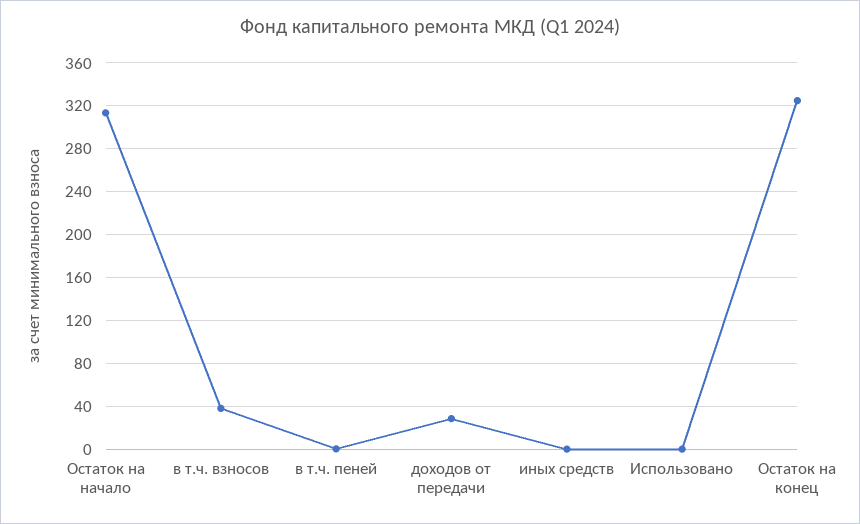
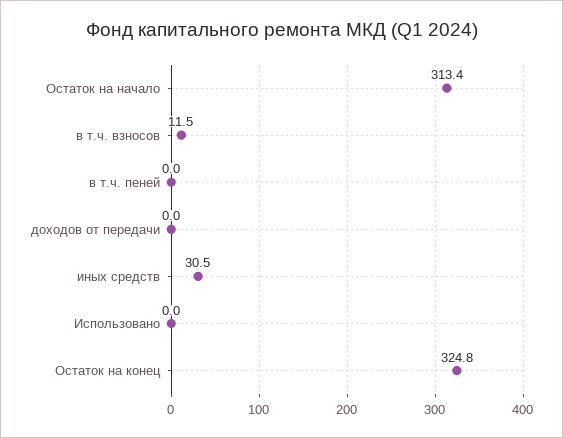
  {
    "Остаток на начало": 313.4,
-   "в т.ч. взносов": 40,
+   "в т.ч. взносов": 11.5,
    "в т.ч. пеней": 0,
-   "доходов от передачи": 30,
+   "доходов от передачи": 0,
-   "иных средств": 0,
+   "иных средств": 30.5,
    "Использовано": 0,
    "Остаток на конец": 324.8
  }

